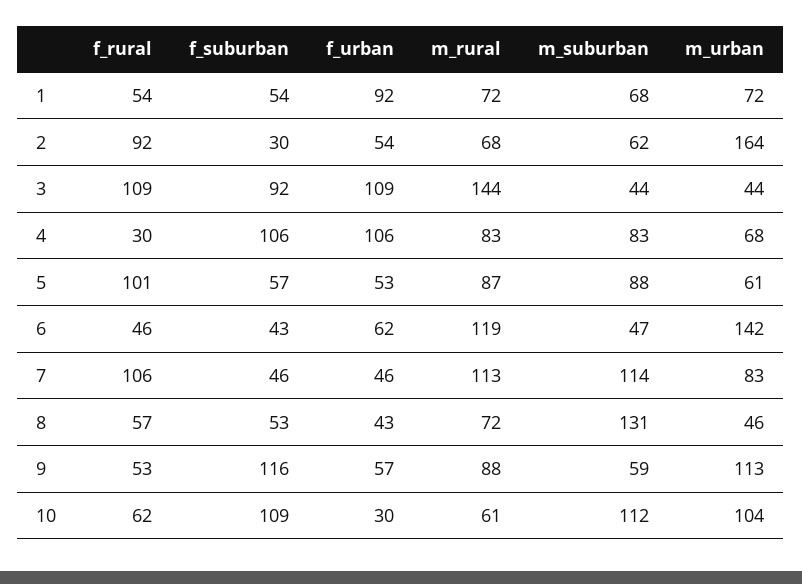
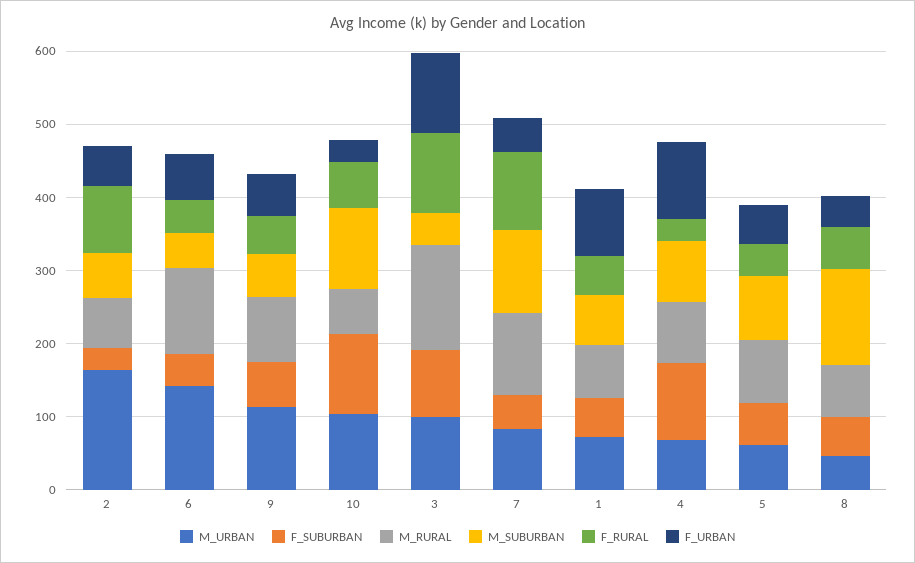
  {
    "f_rural": {
      "1": 54,
      "2": 92,
      "3": 109,
      "4": 30,
-     "5": 101,
+     "5": 40,
      "6": 46,
      "7": 106,
      "8": 57,
      "9": 53,
      "10": 62
    },
    "f_suburban": {
      "1": 54,
      "2": 30,
      "3": 92,
      "4": 106,
      "5": 57,
      "6": 43,
      "7": 46,
      "8": 53,
-     "9": 116,
+     "9": 60,
      "10": 109
    },
    "f_urban": {
      "1": 92,
      "2": 54,
      "3": 109,
      "4": 106,
      "5": 53,
      "6": 62,
      "7": 46,
      "8": 43,
      "9": 57,
      "10": 30
    },
    "m_rural": {
      "1": 72,
      "2": 68,
      "3": 144,
      "4": 83,
      "5": 87,
      "6": 119,
      "7": 113,
      "8": 72,
      "9": 88,
      "10": 61
    },
    "m_suburban": {
      "1": 68,
      "2": 62,
      "3": 44,
      "4": 83,
      "5": 88,
      "6": 47,
      "7": 114,
      "8": 131,
      "9": 59,
      "10": 112
    },
    "m_urban": {
      "1": 72,
      "2": 164,
-     "3": 44,
+     "3": 100,
      "4": 68,
      "5": 61,
      "6": 142,
      "7": 83,
      "8": 46,
      "9": 113,
      "10": 104
    }
  }

